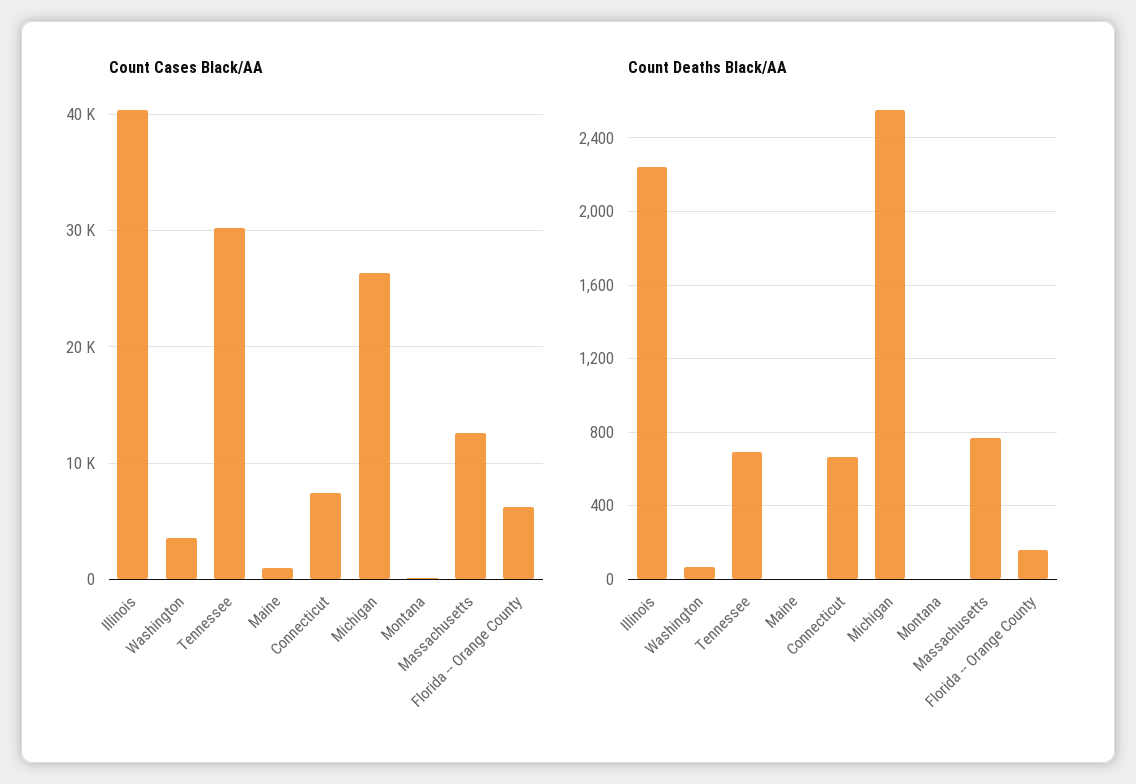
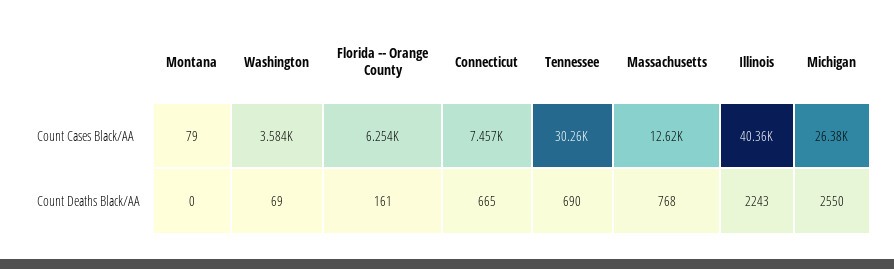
  {
    "Count Cases Black/AA": {
      "Illinois": 40360,
      "Washington": 3584,
      "Tennessee": 30260,
-     "Maine": 1000,
      "Connecticut": 7457,
      "Michigan": 26380,
      "Montana": 79,
      "Massachusetts": 12620,
      "Florida -- Orange County": 6254
    },
    "Count Deaths Black/AA": {
      "Illinois": 2243,
      "Washington": 69,
      "Tennessee": 690,
-     "Maine": 0,
      "Connecticut": 665,
      "Michigan": 2550,
      "Montana": 0,
      "Massachusetts": 768,
      "Florida -- Orange County": 161
    }
  }

